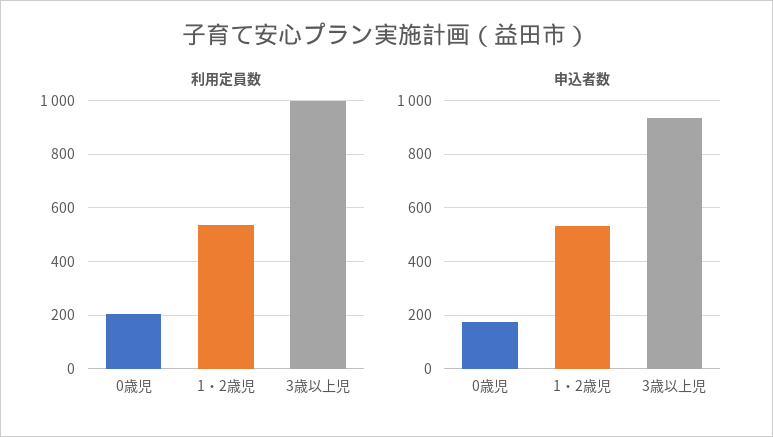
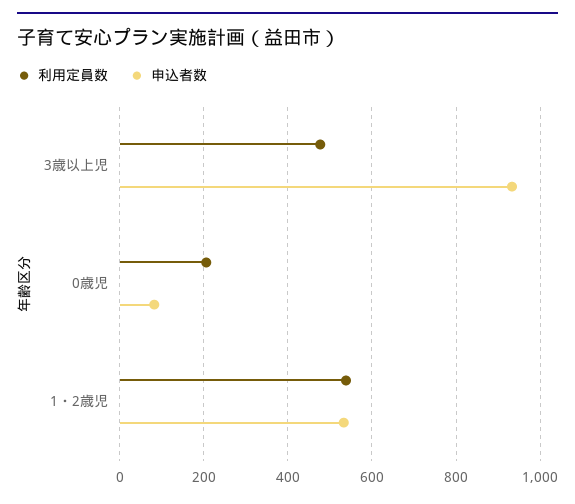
  {
    "利用定員数": {
      "0歳児": 200,
      "1・2歳児": 540,
-     "3歳以上児": 1000
+     "3歳以上児": 480
    },
    "申込者数": {
-     "0歳児": 175,
+     "0歳児": 80,
      "1・2歳児": 540,
      "3歳以上児": 940
    }
  }

